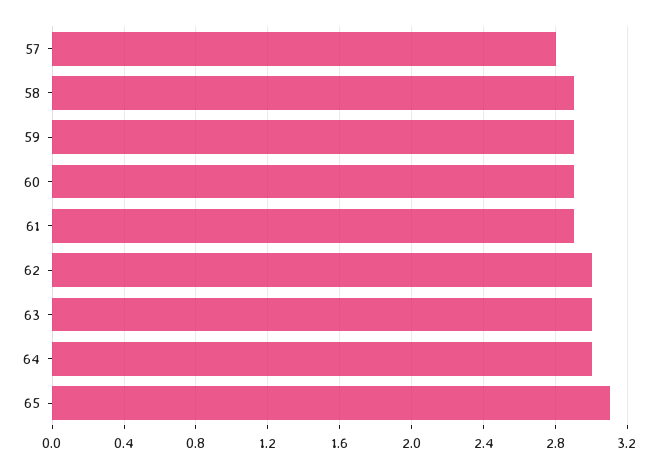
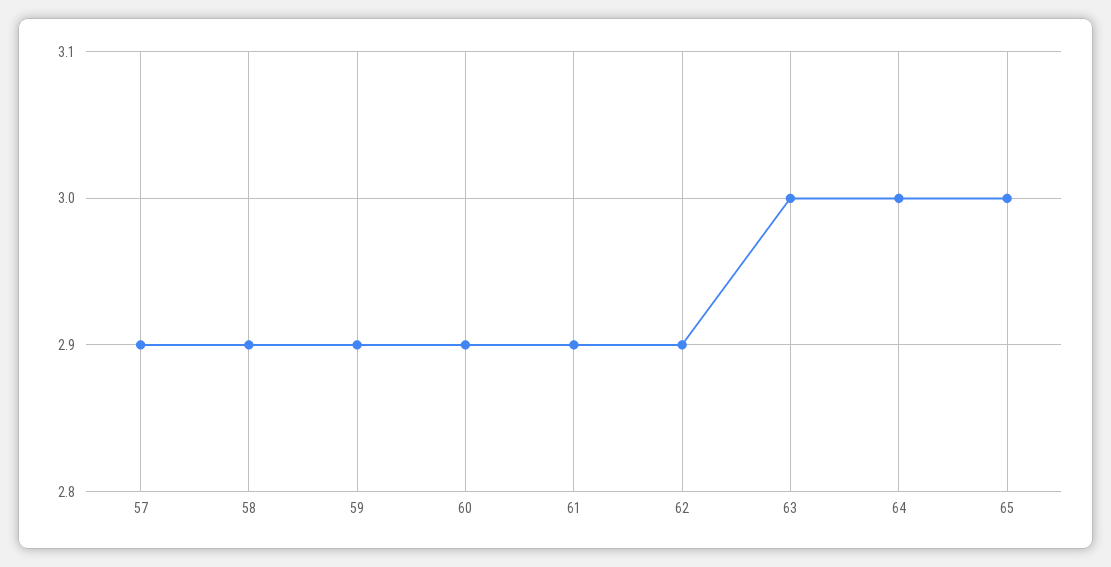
  {
-   "57": 2.8,
+   "57": 2.9,
    "58": 2.9,
    "59": 2.9,
    "60": 2.9,
    "61": 2.9,
-   "62": 3,
+   "62": 2.9,
    "63": 3,
    "64": 3,
-   "65": 3.1
+   "65": 3
  }

